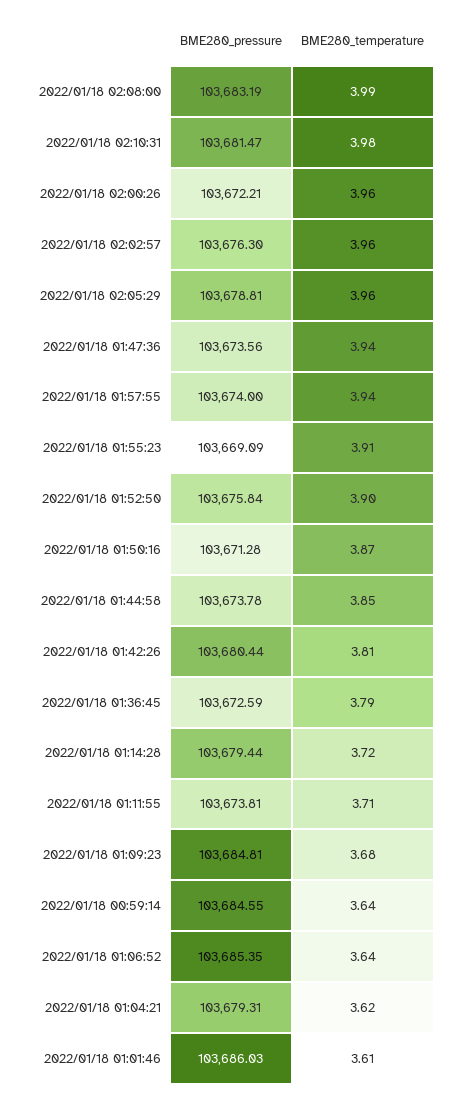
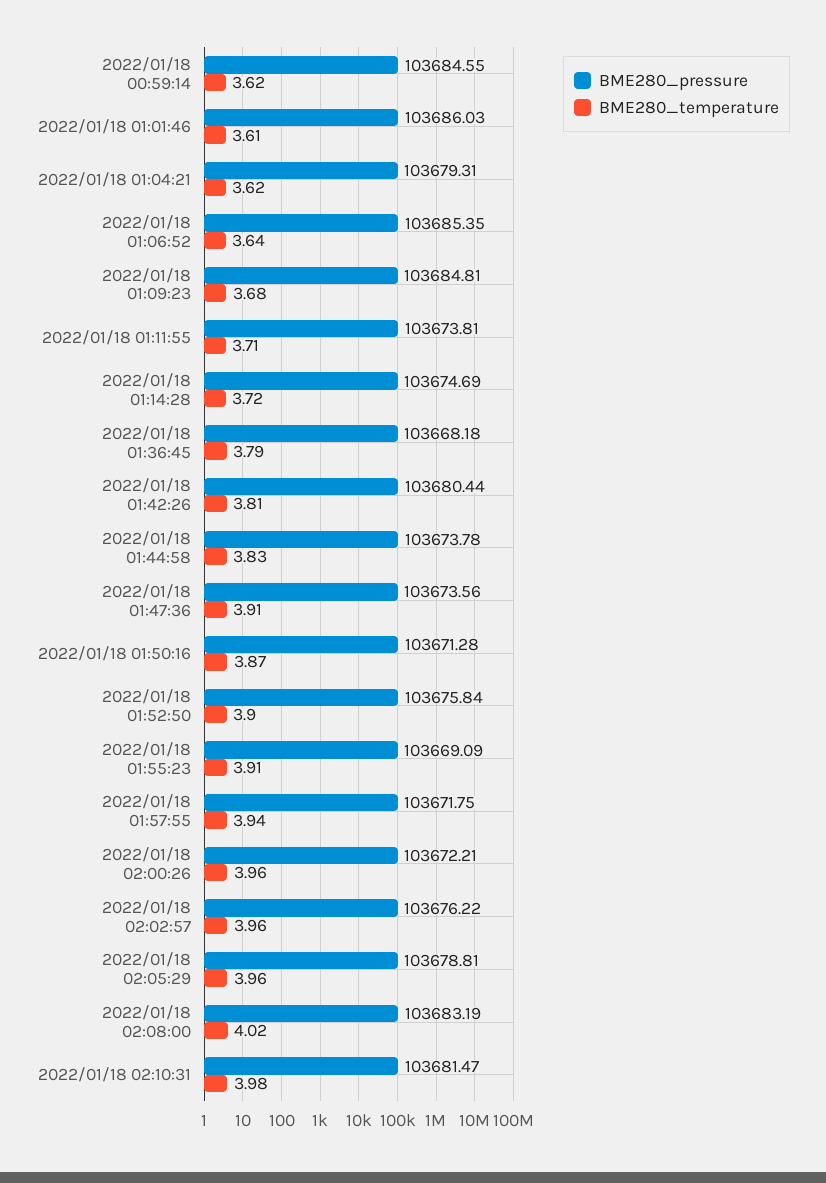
  {
    "BME280_pressure": {
      "2022/01/18 02:08:00": 103683.19,
      "2022/01/18 02:10:31": 103681.47,
      "2022/01/18 02:00:26": 103672.21,
-     "2022/01/18 02:02:57": 103676.3,
+     "2022/01/18 02:02:57": 103676.22,
      "2022/01/18 02:05:29": 103678.81,
      "2022/01/18 01:47:36": 103673.56,
-     "2022/01/18 01:57:55": 103674,
+     "2022/01/18 01:57:55": 103671.75,
      "2022/01/18 01:55:23": 103669.09,
      "2022/01/18 01:52:50": 103675.84,
      "2022/01/18 01:50:16": 103671.28,
      "2022/01/18 01:44:58": 103673.78,
      "2022/01/18 01:42:26": 103680.44,
-     "2022/01/18 01:36:45": 103672.59,
+     "2022/01/18 01:36:45": 103668.18,
-     "2022/01/18 01:14:28": 103679.44,
+     "2022/01/18 01:14:28": 103674.69,
      "2022/01/18 01:11:55": 103673.81,
      "2022/01/18 01:09:23": 103684.81,
      "2022/01/18 00:59:14": 103684.55,
      "2022/01/18 01:06:52": 103685.35,
      "2022/01/18 01:04:21": 103679.31,
      "2022/01/18 01:01:46": 103686.03
    },
    "BME280_temperature": {
-     "2022/01/18 02:08:00": 3.99,
+     "2022/01/18 02:08:00": 4.02,
      "2022/01/18 02:10:31": 3.98,
      "2022/01/18 02:00:26": 3.96,
      "2022/01/18 02:02:57": 3.96,
      "2022/01/18 02:05:29": 3.96,
-     "2022/01/18 01:47:36": 3.94,
+     "2022/01/18 01:47:36": 3.91,
      "2022/01/18 01:57:55": 3.94,
      "2022/01/18 01:55:23": 3.91,
      "2022/01/18 01:52:50": 3.9,
      "2022/01/18 01:50:16": 3.87,
-     "2022/01/18 01:44:58": 3.85,
+     "2022/01/18 01:44:58": 3.83,
      "2022/01/18 01:42:26": 3.81,
      "2022/01/18 01:36:45": 3.79,
      "2022/01/18 01:14:28": 3.72,
      "2022/01/18 01:11:55": 3.71,
      "2022/01/18 01:09:23": 3.68,
-     "2022/01/18 00:59:14": 3.64,
+     "2022/01/18 00:59:14": 3.62,
      "2022/01/18 01:06:52": 3.64,
      "2022/01/18 01:04:21": 3.62,
      "2022/01/18 01:01:46": 3.61
    }
  }

